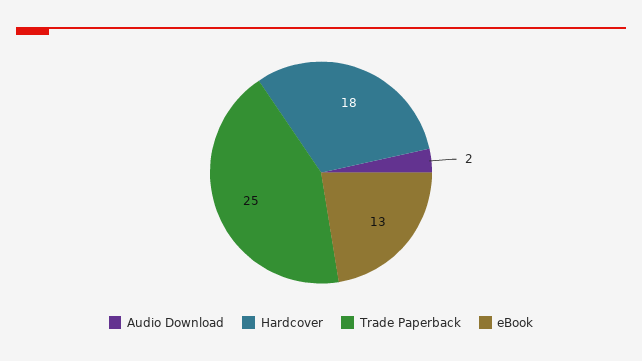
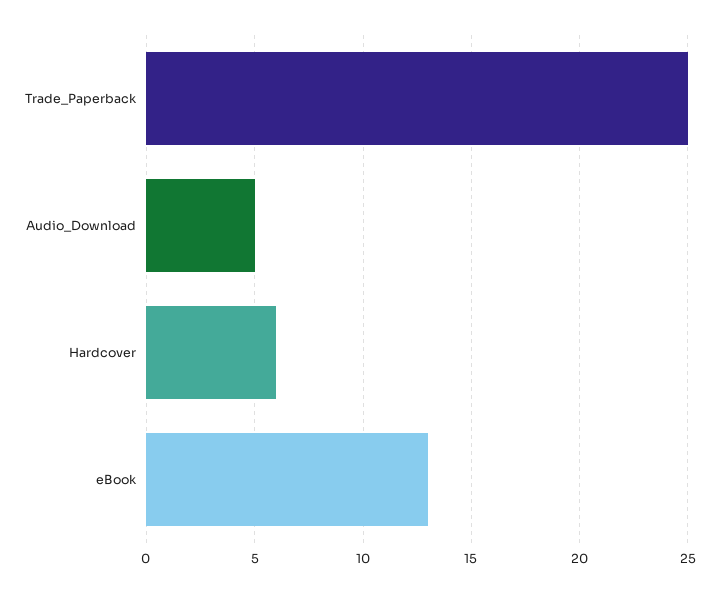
  {
-   "Audio Download": 2,
+   "Audio Download": 5,
-   "Hardcover": 18,
+   "Hardcover": 6,
    "Trade Paperback": 25,
    "eBook": 13
  }

